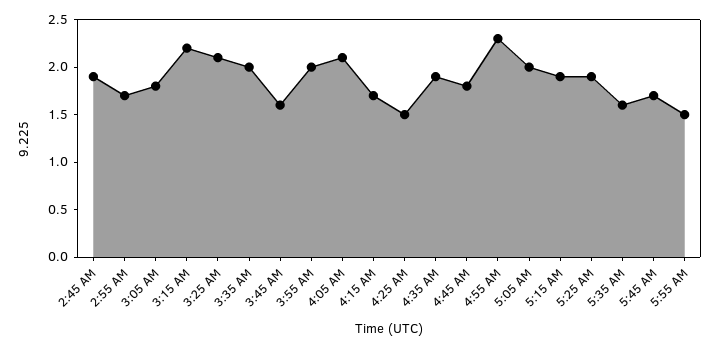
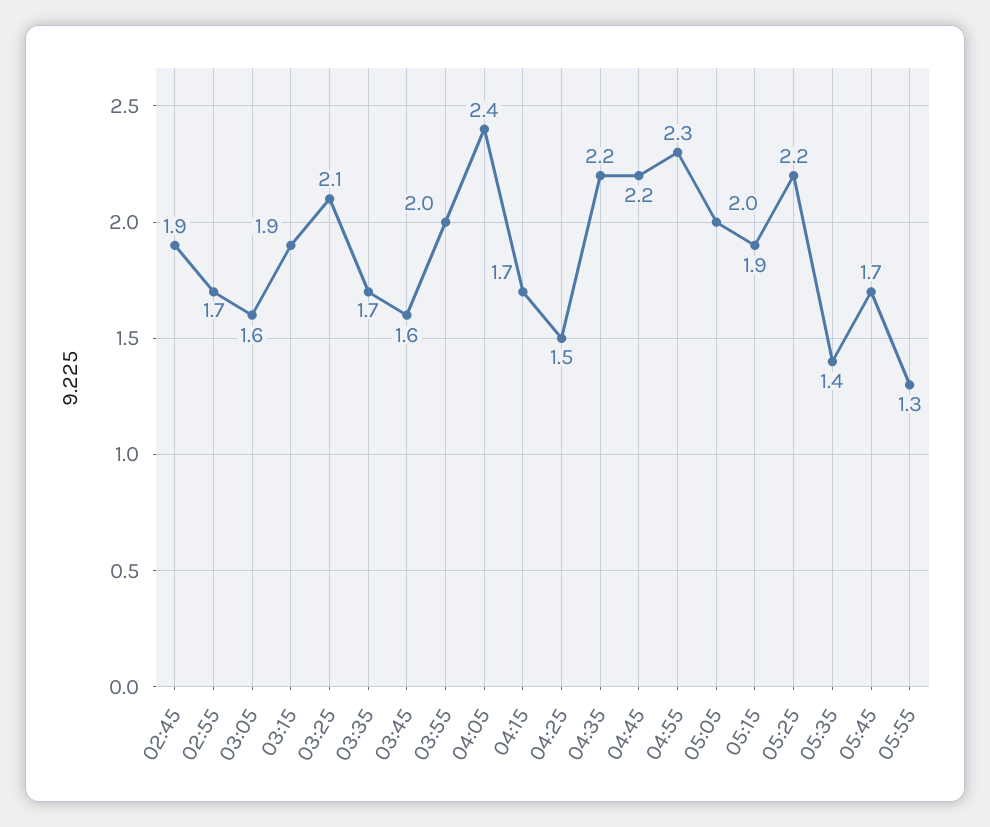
  {
    "2:45 AM": 1.9,
    "2:55 AM": 1.7,
-   "3:05 AM": 1.8,
+   "3:05 AM": 1.6,
-   "3:15 AM": 2.2,
+   "3:15 AM": 1.9,
    "3:25 AM": 2.1,
-   "3:35 AM": 2,
+   "3:35 AM": 1.7,
    "3:45 AM": 1.6,
    "3:55 AM": 2,
-   "4:05 AM": 2.1,
+   "4:05 AM": 2.4,
    "4:15 AM": 1.7,
    "4:25 AM": 1.5,
-   "4:35 AM": 1.9,
+   "4:35 AM": 2.2,
-   "4:45 AM": 1.8,
+   "4:45 AM": 2.2,
    "4:55 AM": 2.3,
    "5:05 AM": 2,
    "5:15 AM": 1.9,
-   "5:25 AM": 1.9,
+   "5:25 AM": 2.2,
-   "5:35 AM": 1.6,
+   "5:35 AM": 1.4,
    "5:45 AM": 1.7,
-   "5:55 AM": 1.5
+   "5:55 AM": 1.3
  }

